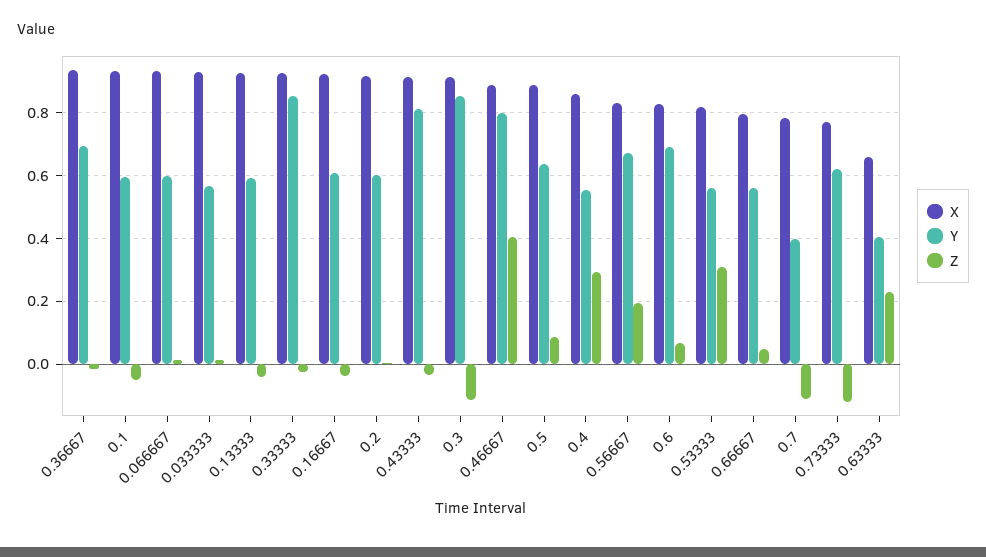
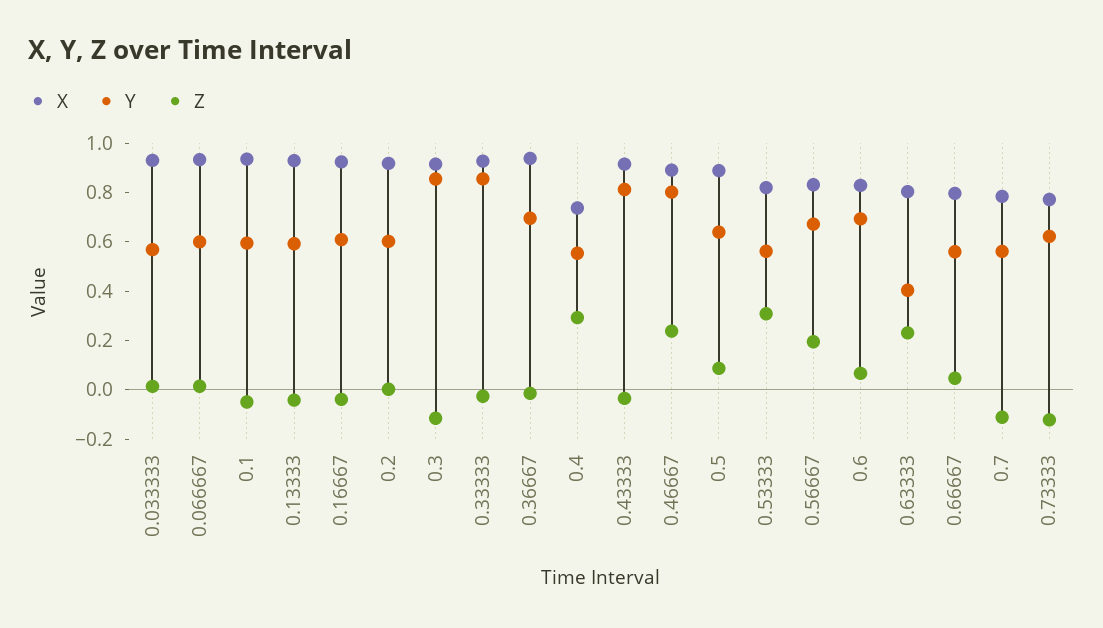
  {
    "X": {
      "0.36667": 0.94,
      "0.1": 0.94,
      "0.066667": 0.94,
      "0.033333": 0.92,
      "0.13333": 0.92,
      "0.33333": 0.92,
      "0.16667": 0.92,
      "0.2": 0.92,
      "0.43333": 0.92,
      "0.3": 0.92,
      "0.46667": 0.9,
      "0.5": 0.88,
-     "0.4": 0.86,
+     "0.4": 0.75,
      "0.56667": 0.84,
      "0.6": 0.82,
      "0.53333": 0.82,
      "0.66667": 0.8,
      "0.7": 0.78,
      "0.73333": 0.78,
-     "0.63333": 0.66
+     "0.63333": 0.8
    },
    "Y": {
      "0.36667": 0.7,
      "0.1": 0.6,
      "0.066667": 0.6,
      "0.033333": 0.56,
      "0.13333": 0.6,
      "0.33333": 0.86,
      "0.16667": 0.6,
      "0.2": 0.6,
      "0.43333": 0.82,
      "0.3": 0.86,
      "0.46667": 0.8,
      "0.5": 0.64,
      "0.4": 0.56,
      "0.56667": 0.68,
      "0.6": 0.7,
      "0.53333": 0.56,
      "0.66667": 0.56,
-     "0.7": 0.4,
+     "0.7": 0.55,
      "0.73333": 0.62,
      "0.63333": 0.4
    },
    "Z": {
      "0.36667": -0.02,
      "0.1": -0.04,
      "0.066667": 0.02,
      "0.033333": 0.02,
      "0.13333": -0.04,
      "0.33333": -0.02,
      "0.16667": -0.04,
      "0.2": 0,
      "0.43333": -0.04,
      "0.3": -0.12,
-     "0.46667": 0.4,
+     "0.46667": 0.25,
      "0.5": 0.08,
      "0.4": 0.3,
      "0.56667": 0.2,
      "0.6": 0.06,
      "0.53333": 0.3,
      "0.66667": 0.04,
      "0.7": -0.12,
      "0.73333": -0.12,
      "0.63333": 0.24
    }
  }

